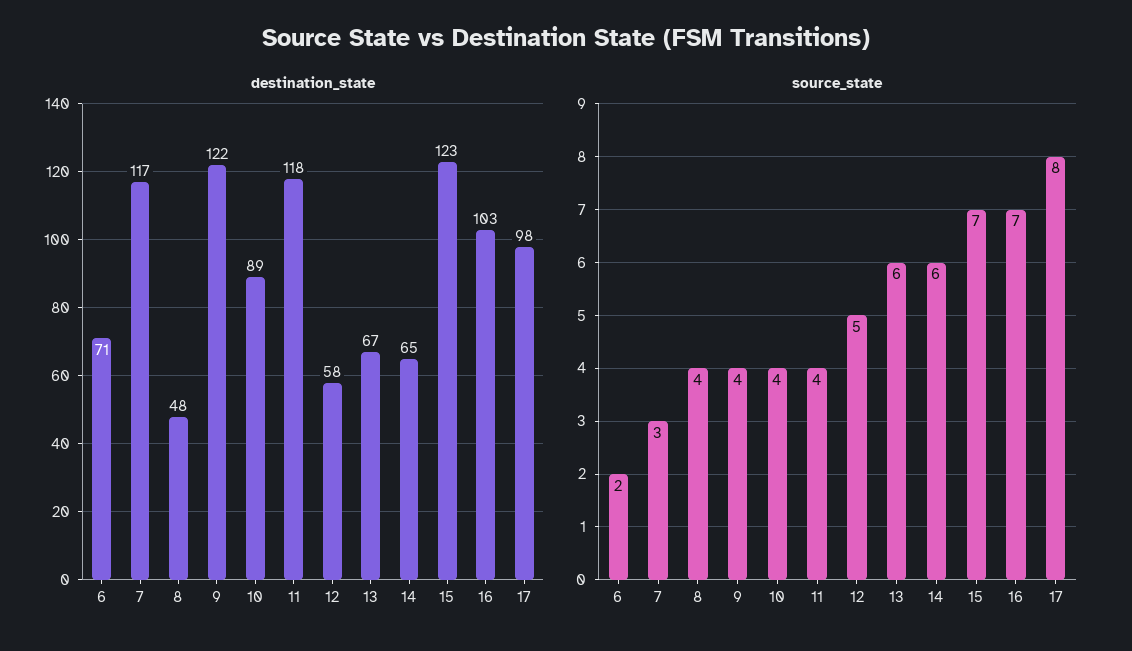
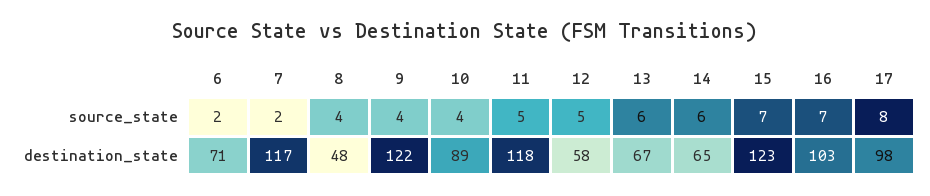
  {
    "destination_state": {
      "6": 71,
      "7": 117,
      "8": 48,
      "9": 122,
      "10": 89,
      "11": 118,
      "12": 58,
      "13": 67,
      "14": 65,
      "15": 123,
      "16": 103,
      "17": 98
    },
    "source_state": {
      "6": 2,
-     "7": 3,
+     "7": 2,
      "8": 4,
      "9": 4,
      "10": 4,
-     "11": 4,
+     "11": 5,
      "12": 5,
      "13": 6,
      "14": 6,
      "15": 7,
      "16": 7,
      "17": 8
    }
  }

